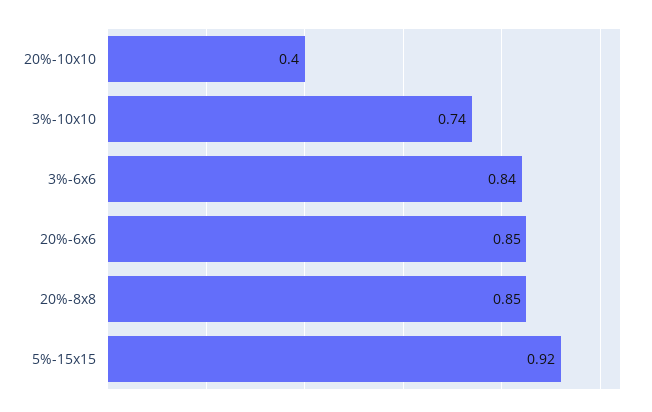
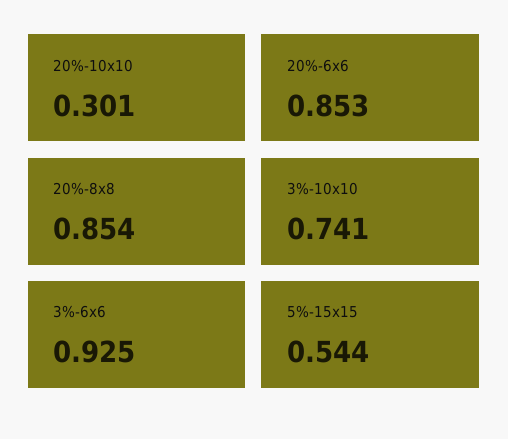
  {
-   "20%-10x10": 0.4,
+   "20%-10x10": 0.301,
    "3%-10x10": 0.741,
-   "3%-6x6": 0.84,
+   "3%-6x6": 0.925,
    "20%-6x6": 0.853,
    "20%-8x8": 0.854,
-   "5%-15x15": 0.92
+   "5%-15x15": 0.544
  }

